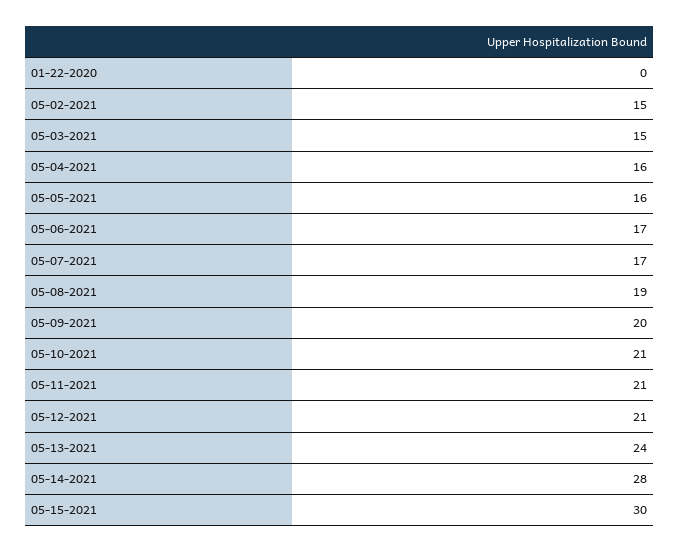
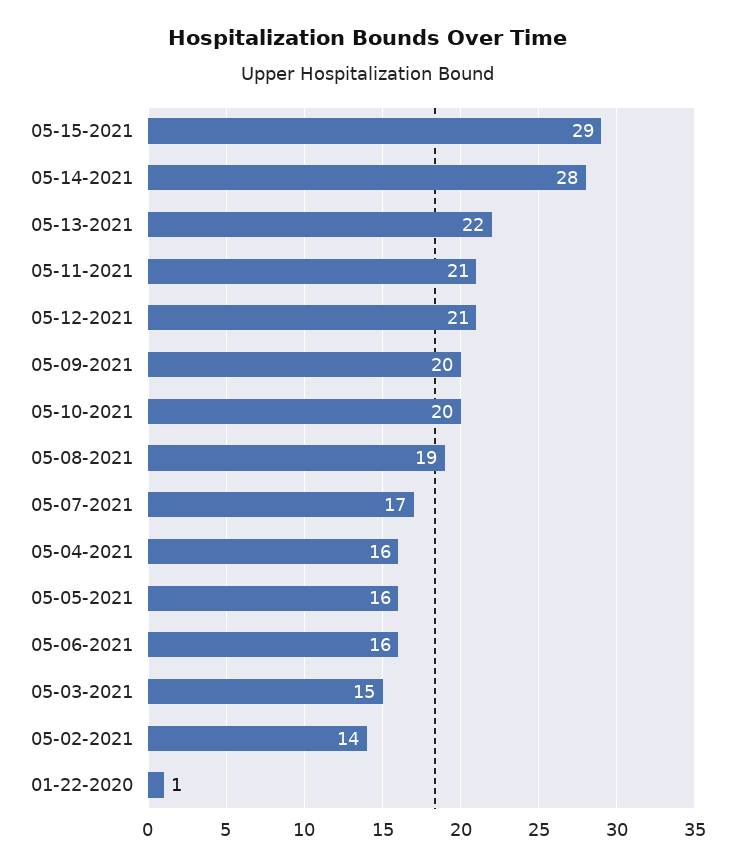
  {
-   "01-22-2020": 0,
+   "01-22-2020": 1,
-   "05-02-2021": 15,
+   "05-02-2021": 14,
    "05-03-2021": 15,
    "05-04-2021": 16,
    "05-05-2021": 16,
-   "05-06-2021": 17,
+   "05-06-2021": 16,
    "05-07-2021": 17,
    "05-08-2021": 19,
    "05-09-2021": 20,
-   "05-10-2021": 21,
+   "05-10-2021": 20,
    "05-11-2021": 21,
    "05-12-2021": 21,
-   "05-13-2021": 24,
+   "05-13-2021": 22,
    "05-14-2021": 28,
-   "05-15-2021": 30
+   "05-15-2021": 29
  }

